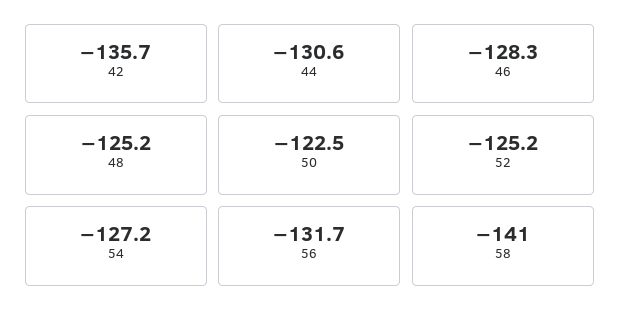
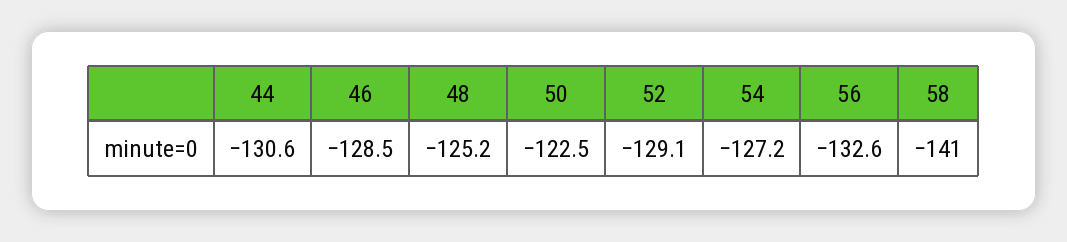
  {
-   "42": -135.7,
    "44": -130.6,
-   "46": -128.3,
+   "46": -128.5,
    "48": -125.2,
    "50": -122.5,
-   "52": -125.2,
+   "52": -129.1,
    "54": -127.2,
-   "56": -131.7,
+   "56": -132.6,
    "58": -141
  }

